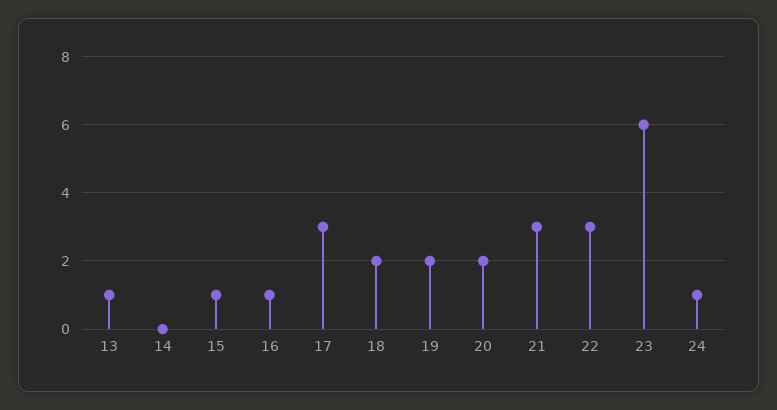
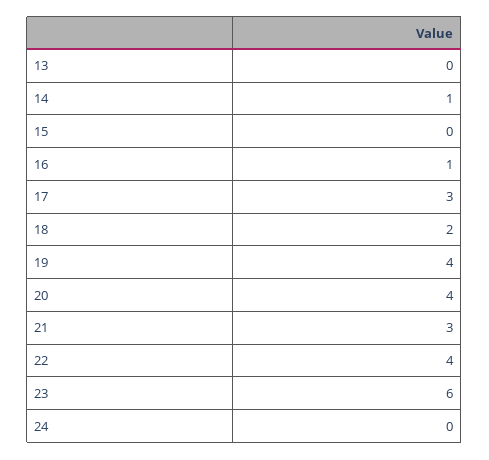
  {
-   "13": 1,
+   "13": 0,
-   "14": 0,
+   "14": 1,
-   "15": 1,
+   "15": 0,
    "16": 1,
    "17": 3,
    "18": 2,
-   "19": 2,
+   "19": 4,
-   "20": 2,
+   "20": 4,
    "21": 3,
-   "22": 3,
+   "22": 4,
    "23": 6,
-   "24": 1
+   "24": 0
  }

